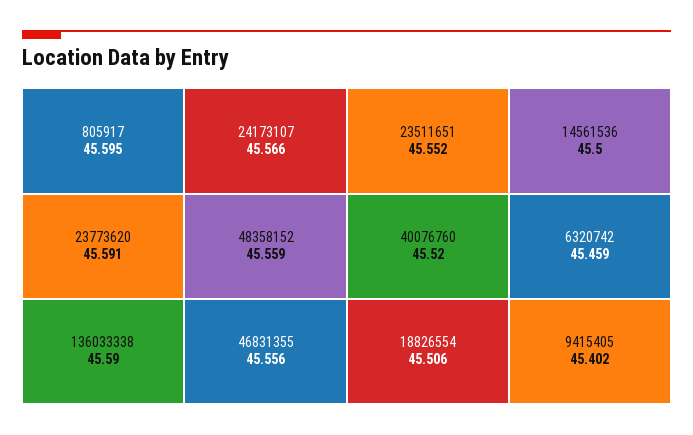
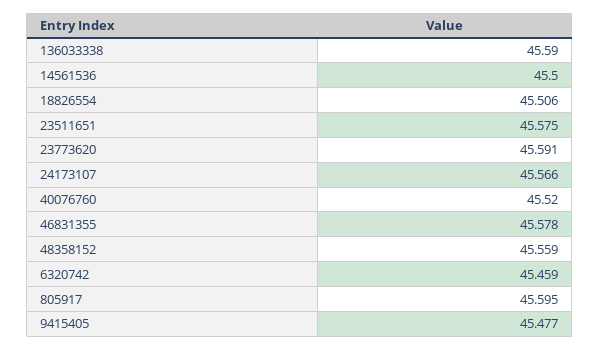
  {
    "805917": 45.595,
    "23773620": 45.591,
    "136033338": 45.59,
    "24173107": 45.566,
    "48358152": 45.559,
-   "46831355": 45.556,
+   "46831355": 45.578,
-   "23511651": 45.552,
+   "23511651": 45.575,
    "40076760": 45.52,
    "18826554": 45.506,
    "14561536": 45.5,
    "6320742": 45.459,
-   "9415405": 45.402
+   "9415405": 45.477
  }

